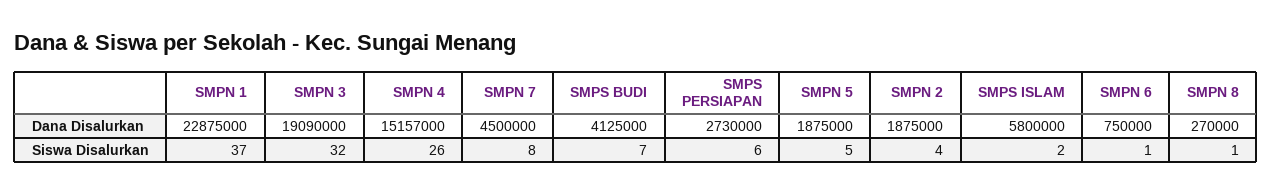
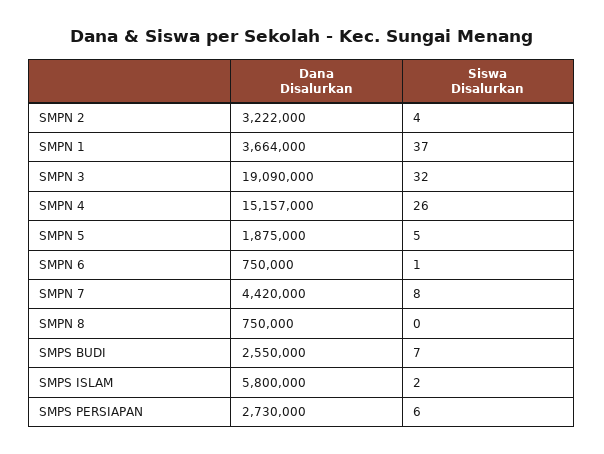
  {
    "SMPN 1": {
-     "Dana Disalurkan": 22875000,
+     "Dana Disalurkan": 3664000,
      "Siswa Disalurkan": 37
    },
    "SMPN 3": {
      "Dana Disalurkan": 19090000,
      "Siswa Disalurkan": 32
    },
    "SMPN 4": {
      "Dana Disalurkan": 15157000,
      "Siswa Disalurkan": 26
    },
    "SMPN 7": {
-     "Dana Disalurkan": 4500000,
+     "Dana Disalurkan": 4420000,
      "Siswa Disalurkan": 8
    },
    "SMPS BUDI": {
-     "Dana Disalurkan": 4125000,
+     "Dana Disalurkan": 2550000,
      "Siswa Disalurkan": 7
    },
    "SMPS PERSIAPAN": {
      "Dana Disalurkan": 2730000,
      "Siswa Disalurkan": 6
    },
    "SMPN 5": {
      "Dana Disalurkan": 1875000,
      "Siswa Disalurkan": 5
    },
    "SMPN 2": {
-     "Dana Disalurkan": 1875000,
+     "Dana Disalurkan": 3222000,
      "Siswa Disalurkan": 4
    },
    "SMPS ISLAM": {
      "Dana Disalurkan": 5800000,
      "Siswa Disalurkan": 2
    },
    "SMPN 6": {
      "Dana Disalurkan": 750000,
      "Siswa Disalurkan": 1
    },
    "SMPN 8": {
-     "Dana Disalurkan": 270000,
+     "Dana Disalurkan": 750000,
-     "Siswa Disalurkan": 1
+     "Siswa Disalurkan": 0
    }
  }

